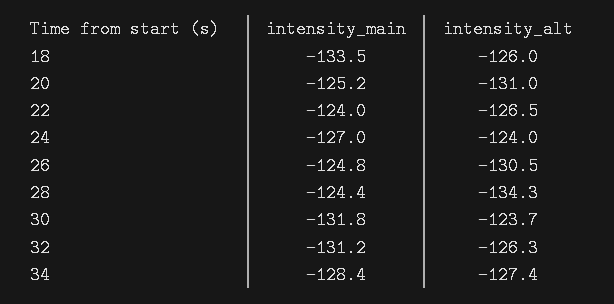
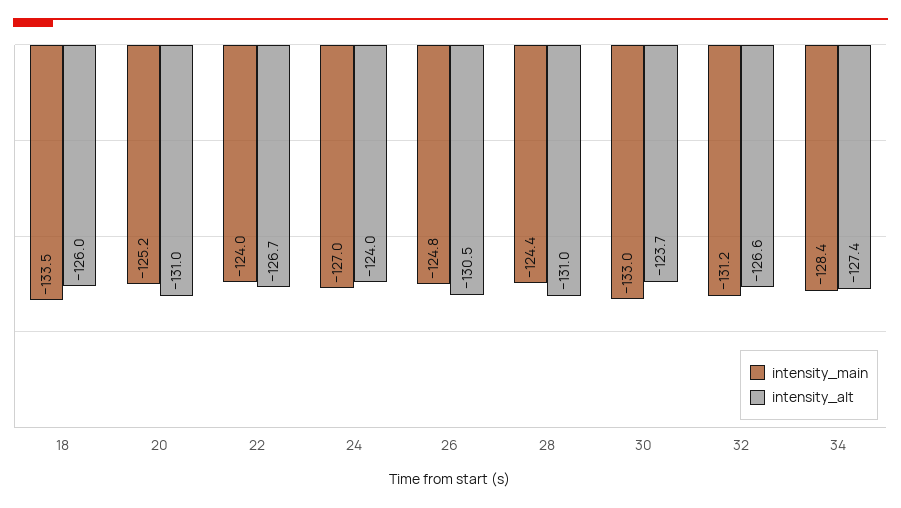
  {
    "intensity_main": {
      "18": -133.5,
      "20": -125.2,
      "22": -124,
      "24": -127,
      "26": -124.8,
      "28": -124.4,
-     "30": -131.8,
+     "30": -133,
      "32": -131.2,
      "34": -128.4
    },
    "intensity_alt": {
      "18": -126,
      "20": -131,
-     "22": -126.5,
+     "22": -126.7,
      "24": -124,
      "26": -130.5,
-     "28": -134.3,
+     "28": -131,
      "30": -123.7,
-     "32": -126.3,
+     "32": -126.6,
      "34": -127.4
    }
  }

